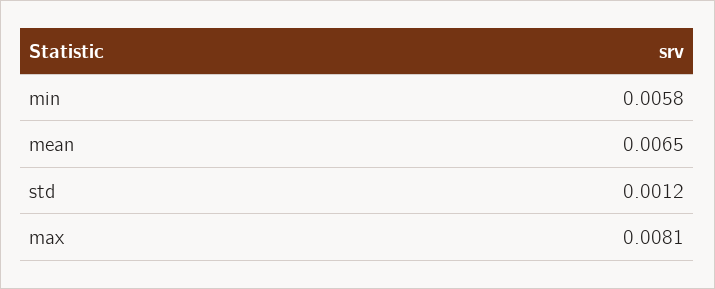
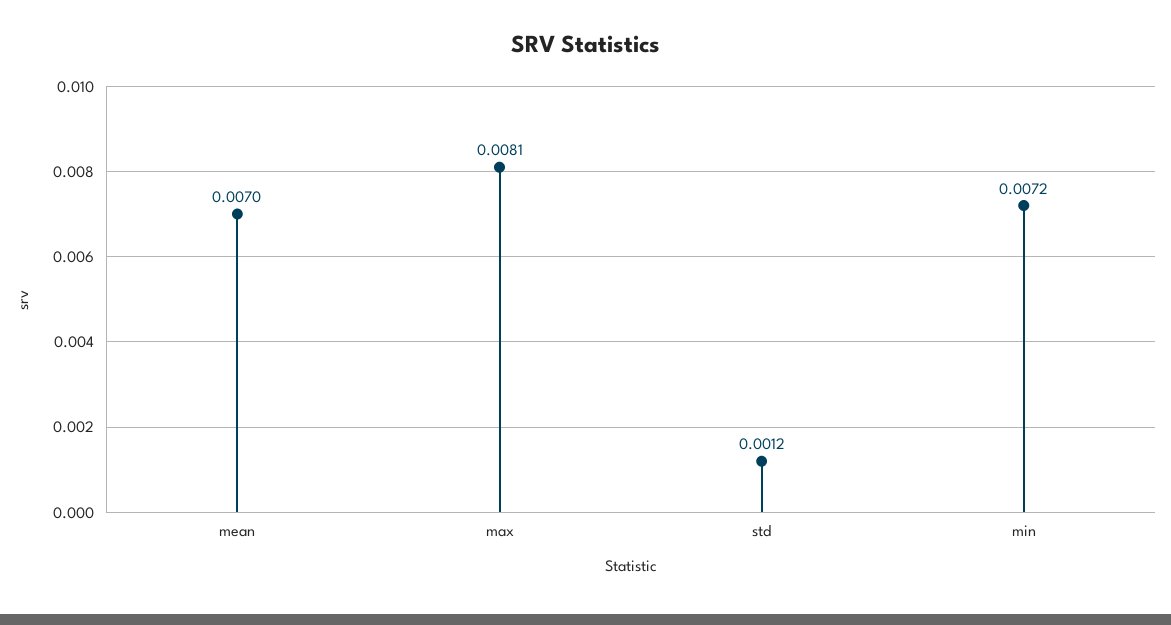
  {
-   "min": 0.0058,
+   "min": 0.0072,
-   "mean": 0.0065,
+   "mean": 0.007,
    "std": 0.0012,
    "max": 0.0081
  }

